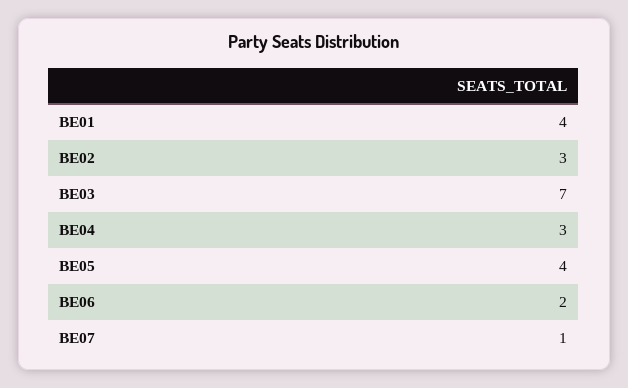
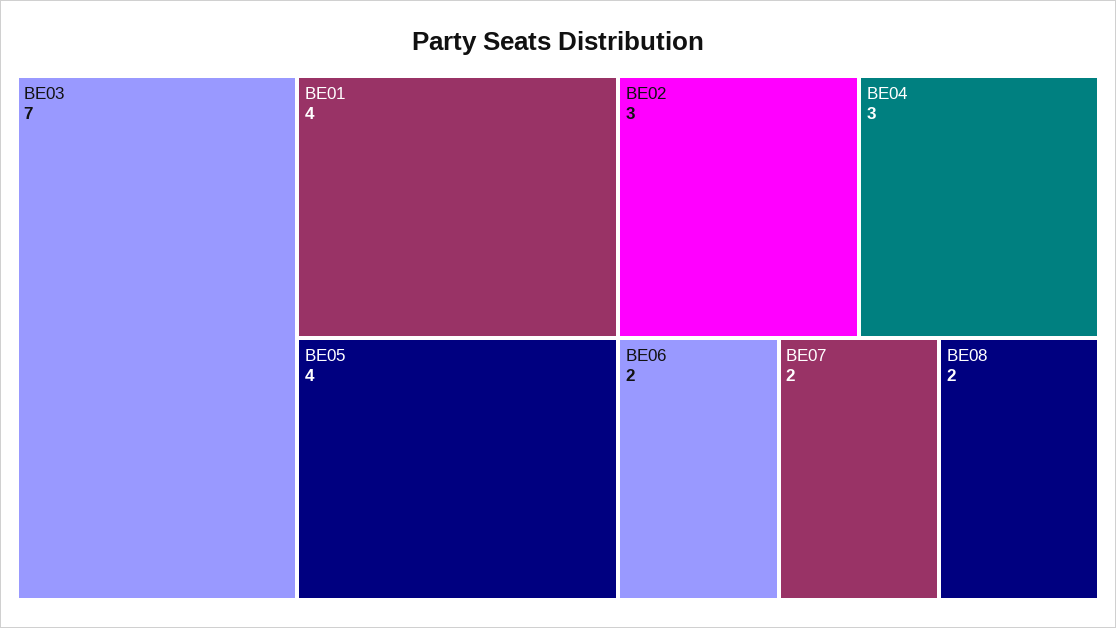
  {
    "BE01": 4,
    "BE02": 3,
    "BE03": 7,
    "BE04": 3,
    "BE05": 4,
    "BE06": 2,
-   "BE07": 1
+   "BE07": 2,
+   "BE08": 2
  }

